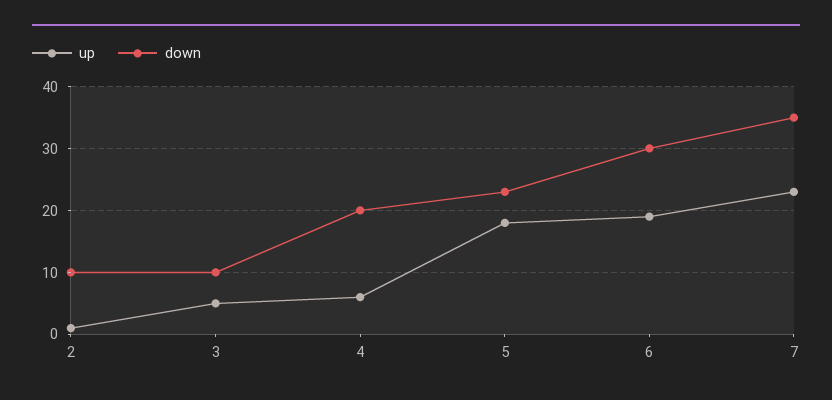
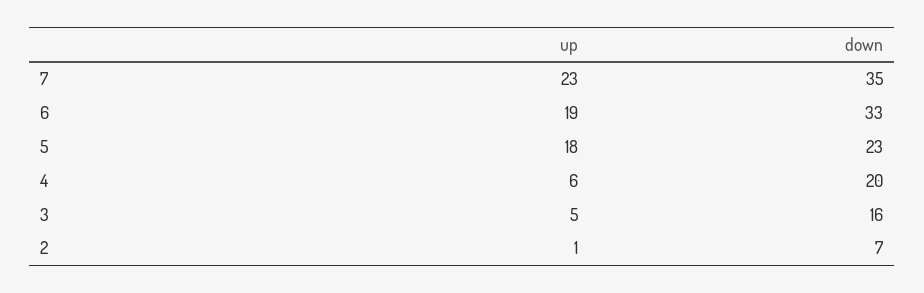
  {
    "up": {
      "2": 1,
      "3": 5,
      "4": 6,
      "5": 18,
      "6": 19,
      "7": 23
    },
    "down": {
-     "2": 10,
+     "2": 7,
-     "3": 10,
+     "3": 16,
      "4": 20,
      "5": 23,
-     "6": 30,
+     "6": 33,
      "7": 35
    }
  }

